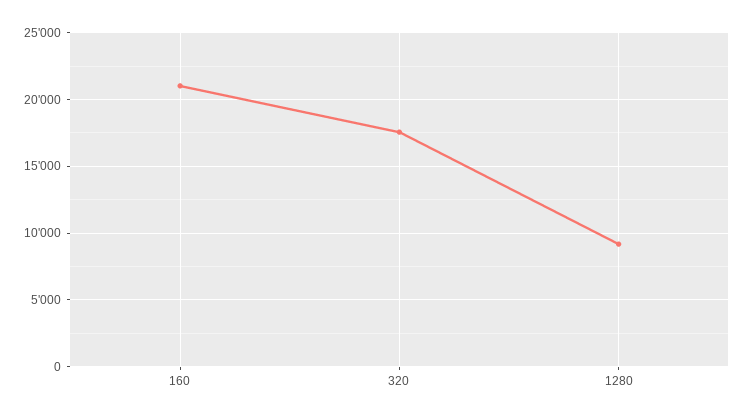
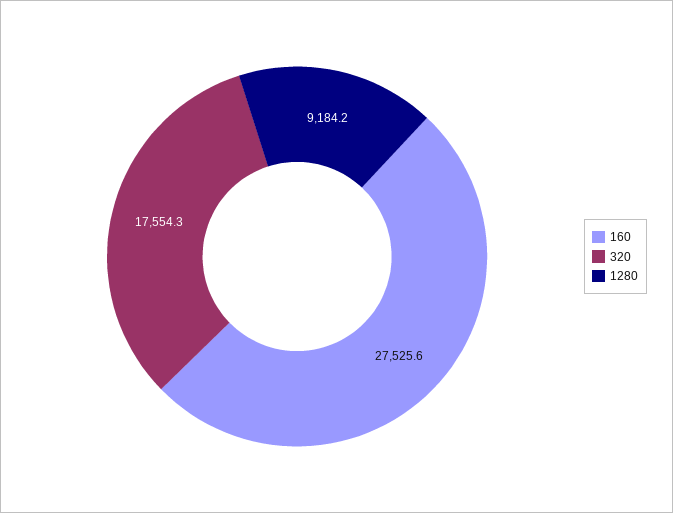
  {
-   "160": 21000,
+   "160": 27525.6,
    "320": 17554.3,
    "1280": 9184.2
  }

